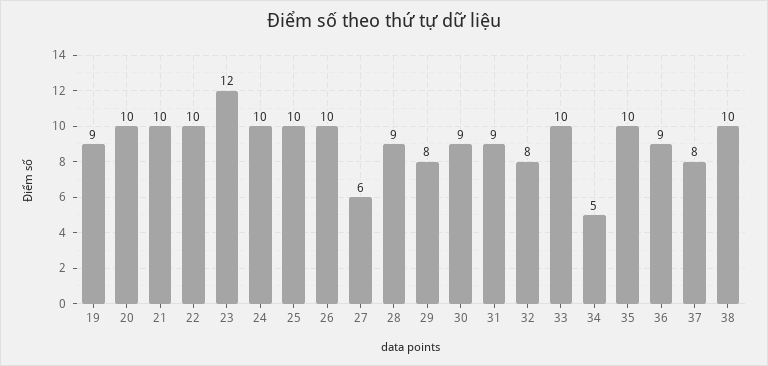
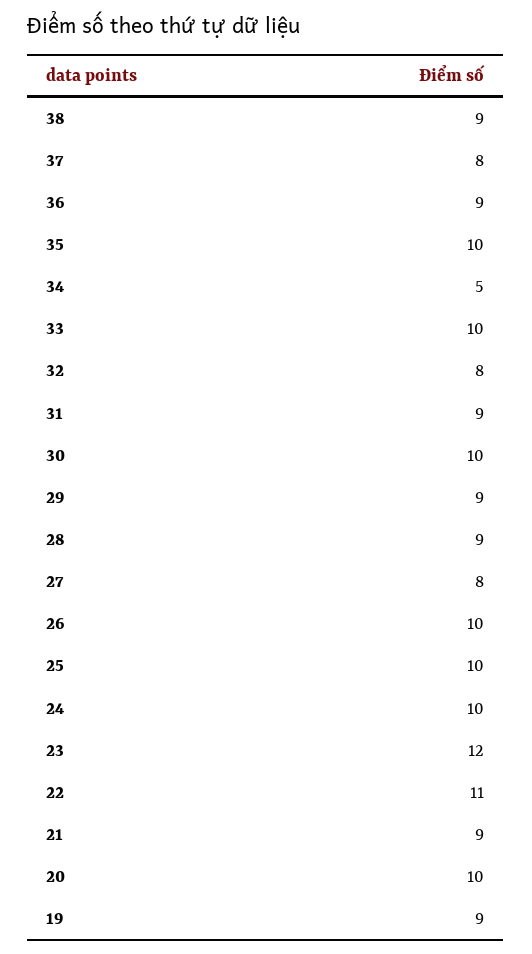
  {
    "19": 9,
    "20": 10,
-   "21": 10,
+   "21": 9,
-   "22": 10,
+   "22": 11,
    "23": 12,
    "24": 10,
    "25": 10,
    "26": 10,
-   "27": 6,
+   "27": 8,
    "28": 9,
-   "29": 8,
+   "29": 9,
-   "30": 9,
+   "30": 10,
    "31": 9,
    "32": 8,
    "33": 10,
    "34": 5,
    "35": 10,
    "36": 9,
    "37": 8,
-   "38": 10
+   "38": 9
  }

